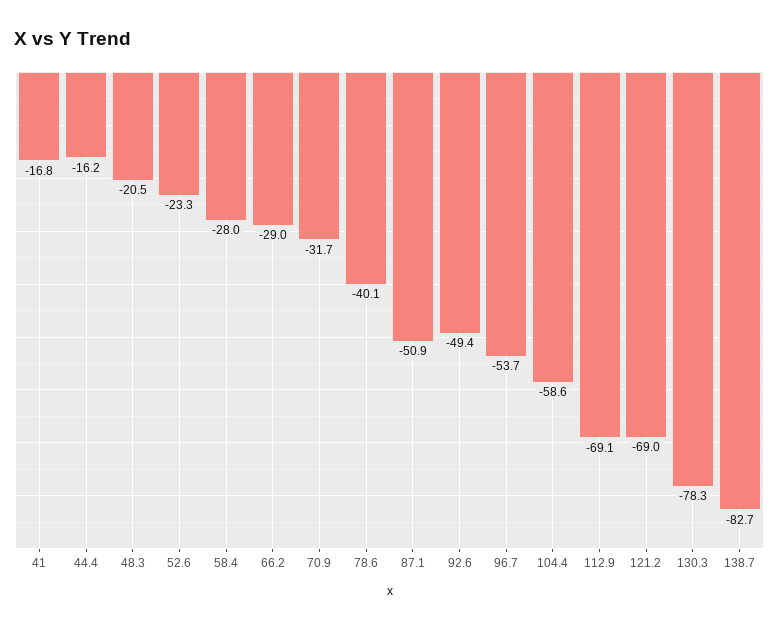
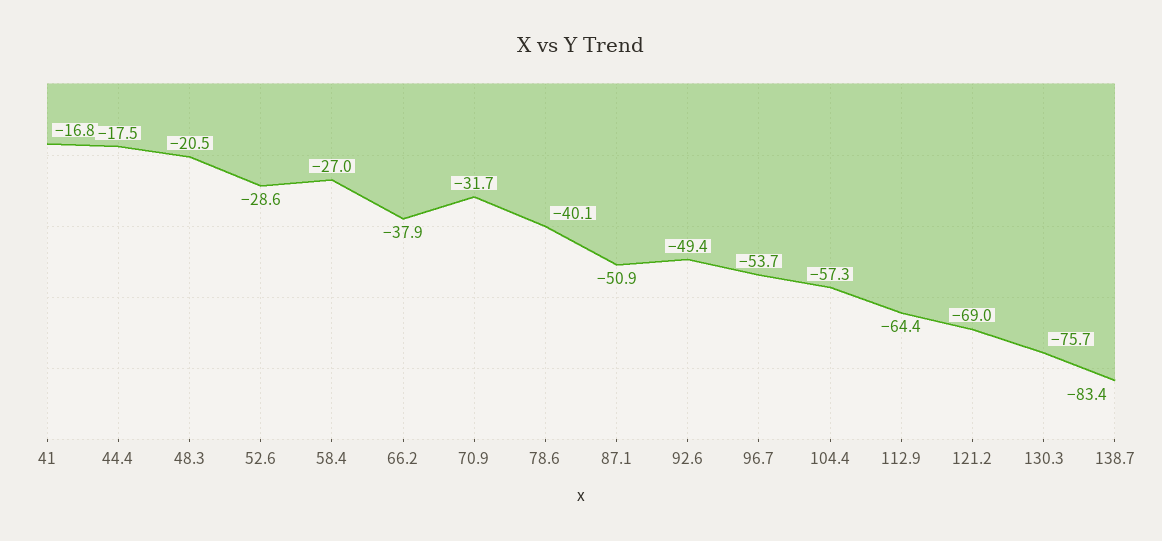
  {
    "41": -16.8,
-   "44.4": -16.2,
+   "44.4": -17.5,
    "48.3": -20.5,
-   "52.6": -23.3,
+   "52.6": -28.6,
-   "58.4": -28,
+   "58.4": -27,
-   "66.2": -29,
+   "66.2": -37.9,
    "70.9": -31.7,
    "78.6": -40.1,
    "87.1": -50.9,
    "92.6": -49.4,
    "96.7": -53.7,
-   "104.4": -58.6,
+   "104.4": -57.3,
-   "112.9": -69.1,
+   "112.9": -64.4,
    "121.2": -69,
-   "130.3": -78.3,
+   "130.3": -75.7,
-   "138.7": -82.7
+   "138.7": -83.4
  }

